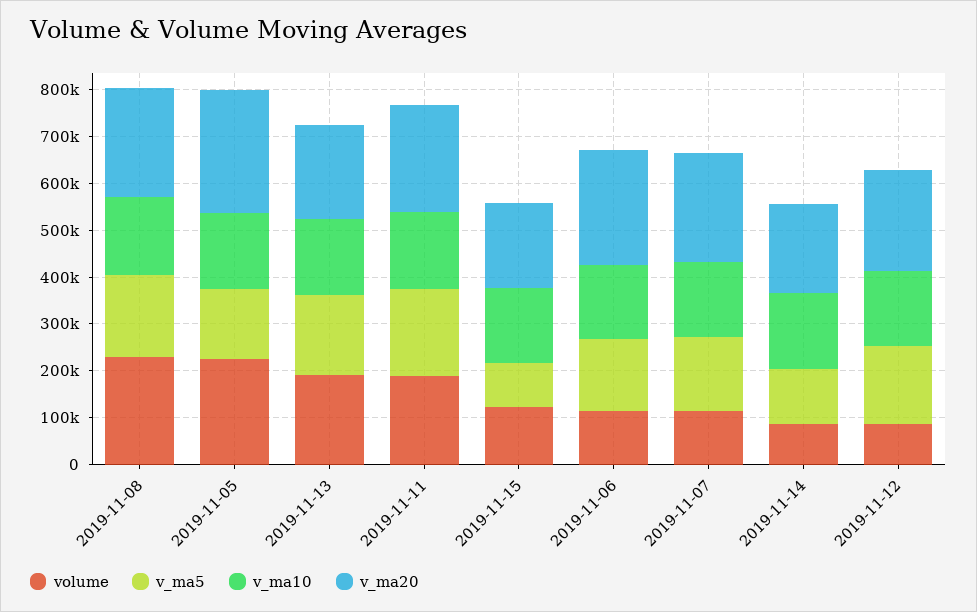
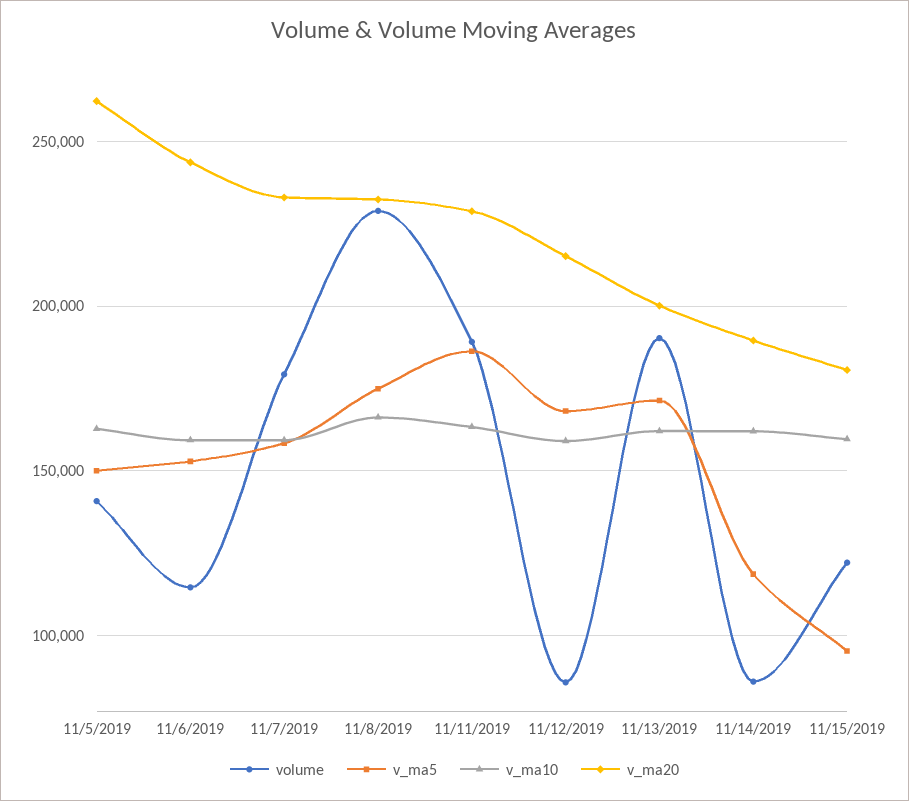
  {
    "volume": {
      "2019-11-08": 230000,
-     "2019-11-05": 220000,
+     "2019-11-05": 140000,
      "2019-11-13": 190000,
      "2019-11-11": 190000,
      "2019-11-15": 120000,
      "2019-11-06": 115000,
-     "2019-11-07": 120000,
+     "2019-11-07": 180000,
      "2019-11-14": 85000,
      "2019-11-12": 85000
    },
    "v_ma5": {
      "2019-11-08": 175000,
      "2019-11-05": 150000,
      "2019-11-13": 170000,
      "2019-11-11": 185000,
      "2019-11-15": 95000,
      "2019-11-06": 155000,
      "2019-11-07": 160000,
      "2019-11-14": 120000,
      "2019-11-12": 170000
    },
    "v_ma10": {
      "2019-11-08": 165000,
      "2019-11-05": 165000,
      "2019-11-13": 160000,
      "2019-11-11": 165000,
      "2019-11-15": 160000,
      "2019-11-06": 160000,
      "2019-11-07": 160000,
      "2019-11-14": 160000,
      "2019-11-12": 160000
    },
    "v_ma20": {
      "2019-11-08": 230000,
      "2019-11-05": 260000,
      "2019-11-13": 200000,
      "2019-11-11": 230000,
      "2019-11-15": 180000,
      "2019-11-06": 245000,
      "2019-11-07": 235000,
      "2019-11-14": 190000,
      "2019-11-12": 215000
    }
  }

